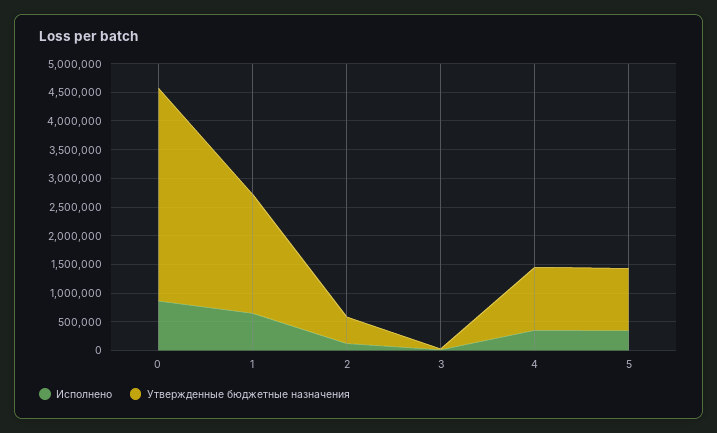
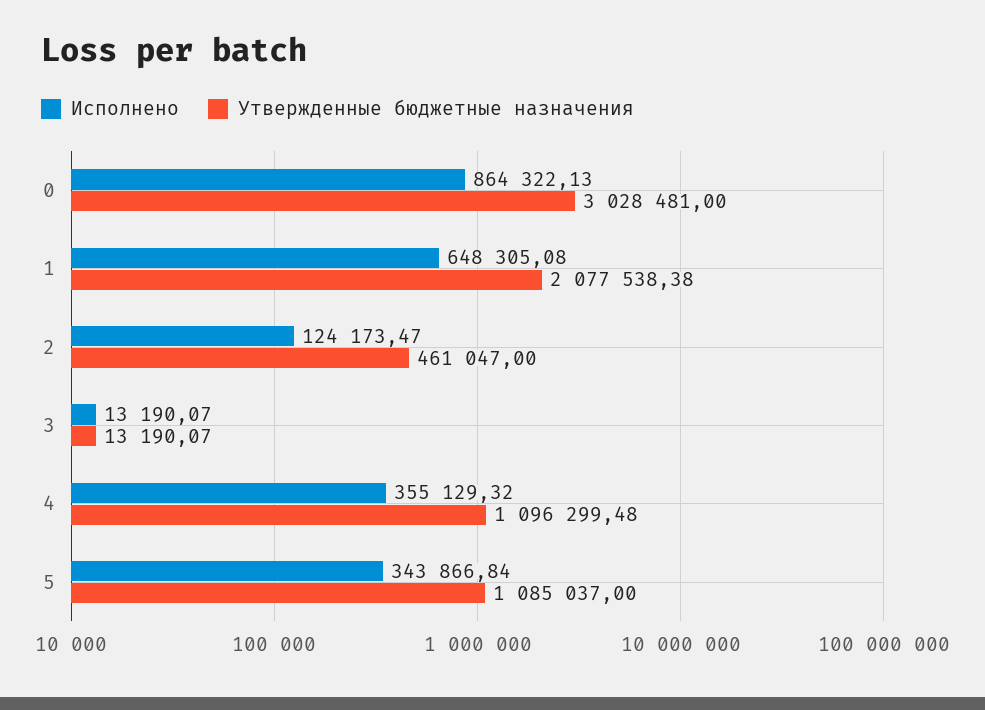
  {
    "Исполнено": {
      "0": 864322.13,
      "1": 648305.08,
      "2": 124173.47,
      "3": 13190.07,
      "4": 355129.32,
      "5": 343866.84
    },
    "Утвержденные бюджетные назначения": {
-     "0": 3750000,
+     "0": 3028481,
      "1": 2077538.38,
      "2": 461047,
      "3": 13190.07,
      "4": 1096299.48,
      "5": 1085037
    }
  }

